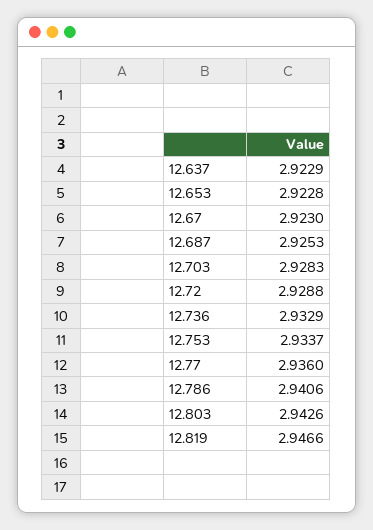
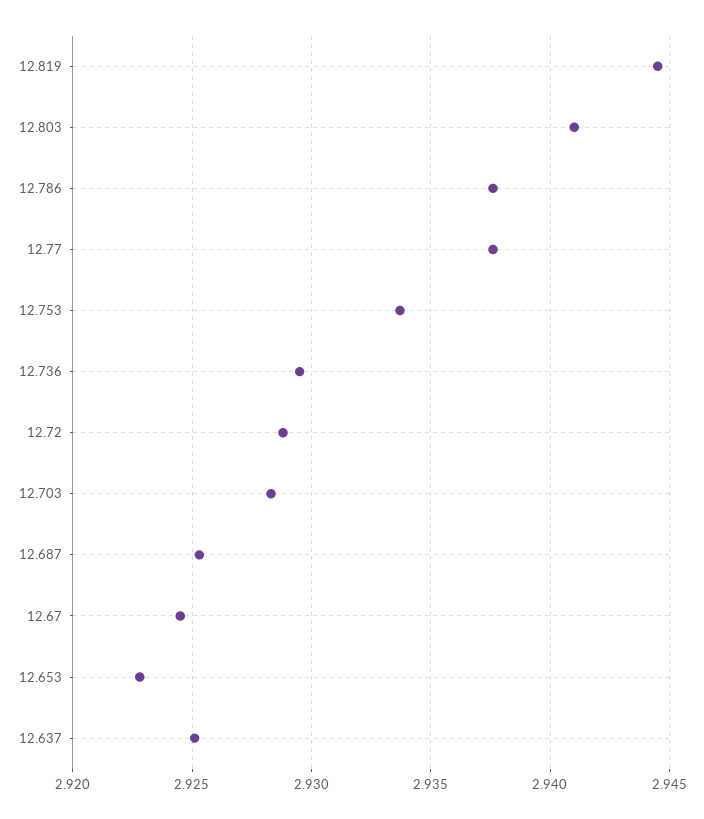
  {
-   "12.637": 2.9229,
+   "12.637": 2.925,
    "12.653": 2.9228,
-   "12.67": 2.923,
+   "12.67": 2.9245,
    "12.687": 2.9253,
    "12.703": 2.9283,
    "12.72": 2.9288,
-   "12.736": 2.9329,
+   "12.736": 2.9295,
    "12.753": 2.9337,
-   "12.77": 2.936,
+   "12.77": 2.9375,
-   "12.786": 2.9406,
+   "12.786": 2.9375,
-   "12.803": 2.9426,
+   "12.803": 2.941,
-   "12.819": 2.9466
+   "12.819": 2.9445
  }

